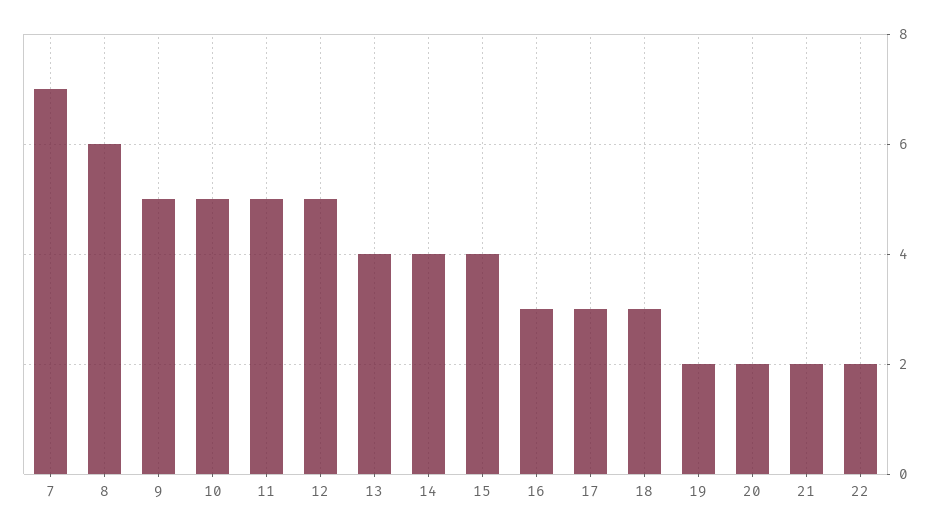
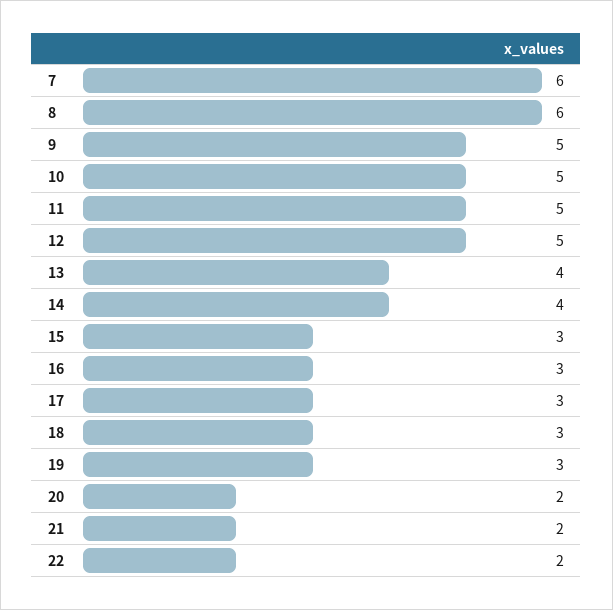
  {
-   "7": 7,
+   "7": 6,
    "8": 6,
    "9": 5,
    "10": 5,
    "11": 5,
    "12": 5,
    "13": 4,
    "14": 4,
-   "15": 4,
+   "15": 3,
    "16": 3,
    "17": 3,
    "18": 3,
-   "19": 2,
+   "19": 3,
    "20": 2,
    "21": 2,
    "22": 2
  }

